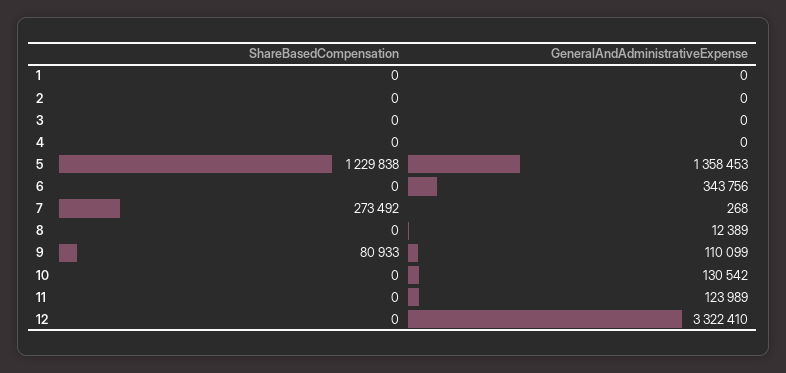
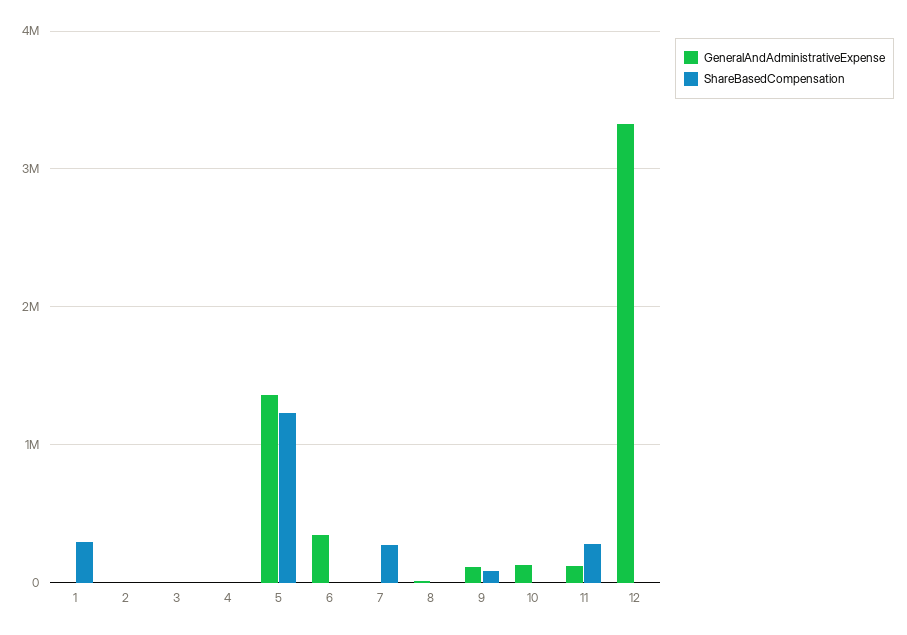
  {
    "ShareBasedCompensation": {
-     "1": 0,
+     "1": 300000,
      "2": 0,
      "3": 0,
      "4": 0,
      "5": 1229838,
      "6": 0,
      "7": 273492,
      "8": 0,
      "9": 80933,
      "10": 0,
-     "11": 0,
+     "11": 300000,
      "12": 0
    },
    "GeneralAndAdministrativeExpense": {
      "1": 0,
      "2": 0,
      "3": 0,
      "4": 0,
      "5": 1358453,
      "6": 343756,
      "7": 268,
      "8": 12389,
      "9": 110099,
      "10": 130542,
      "11": 123989,
      "12": 3322410
    }
  }

